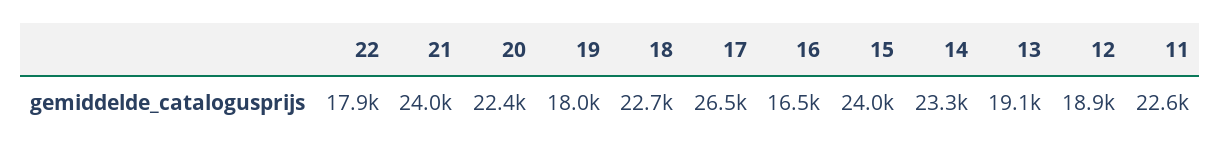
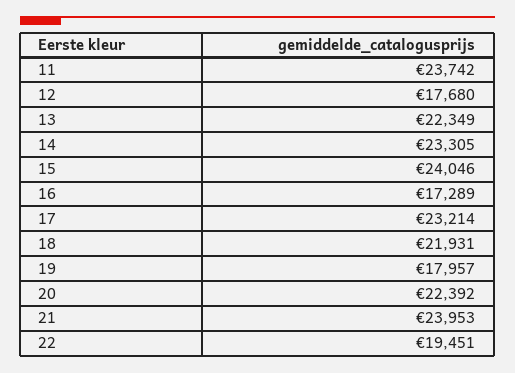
  {
-   "22": 17900,
+   "22": 19451,
    "21": 23953,
    "20": 22392,
    "19": 17957,
-   "18": 22700,
+   "18": 21931,
-   "17": 26500,
+   "17": 23214,
-   "16": 16500,
+   "16": 17289,
    "15": 24046,
    "14": 23305,
-   "13": 19100,
+   "13": 22349,
-   "12": 18900,
+   "12": 17680,
-   "11": 22600
+   "11": 23742
  }

